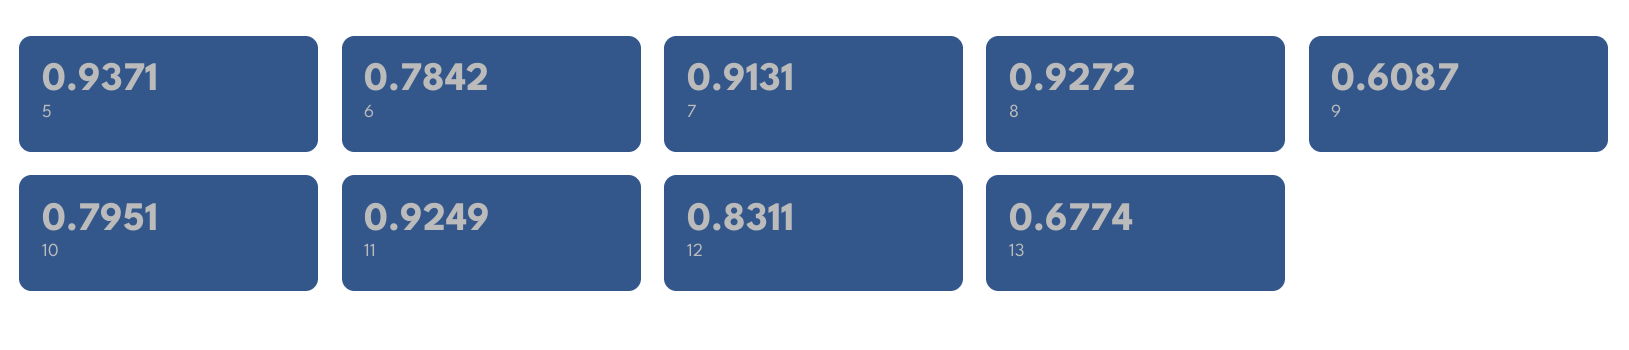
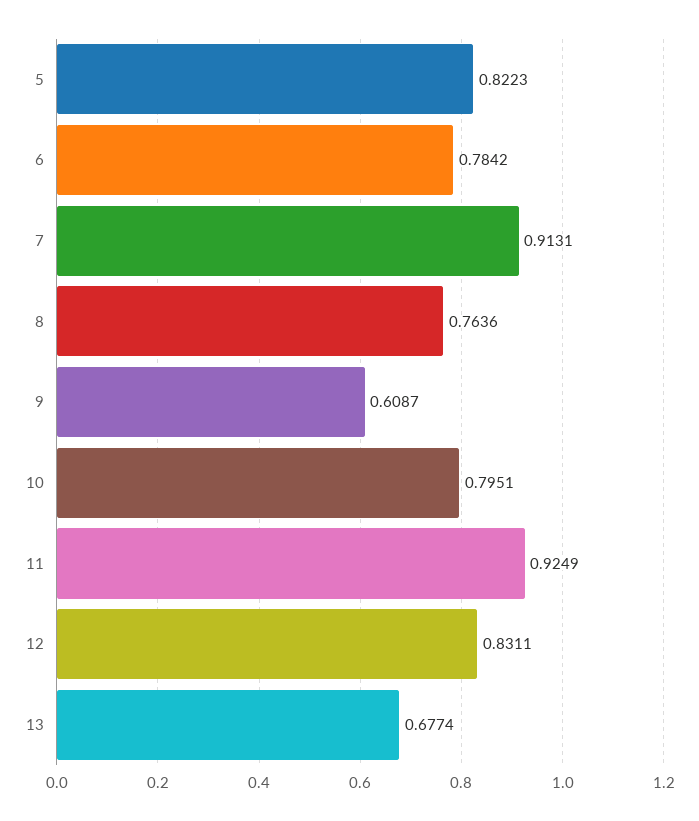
  {
-   "5": 0.9371,
+   "5": 0.8223,
    "6": 0.7842,
    "7": 0.9131,
-   "8": 0.9272,
+   "8": 0.7636,
    "9": 0.6087,
    "10": 0.7951,
    "11": 0.9249,
    "12": 0.8311,
    "13": 0.6774
  }

